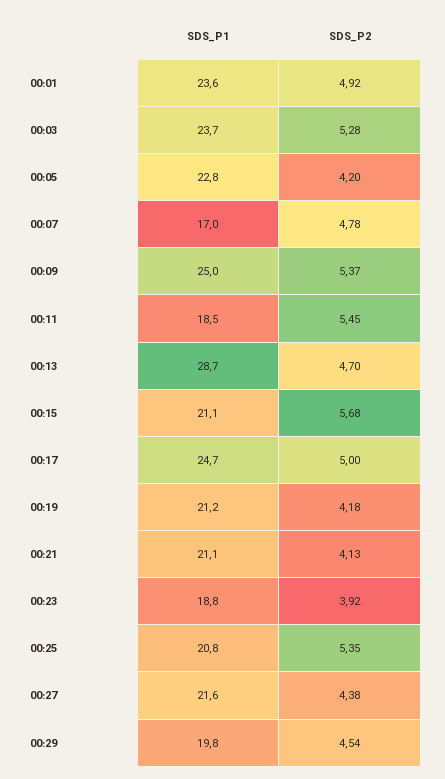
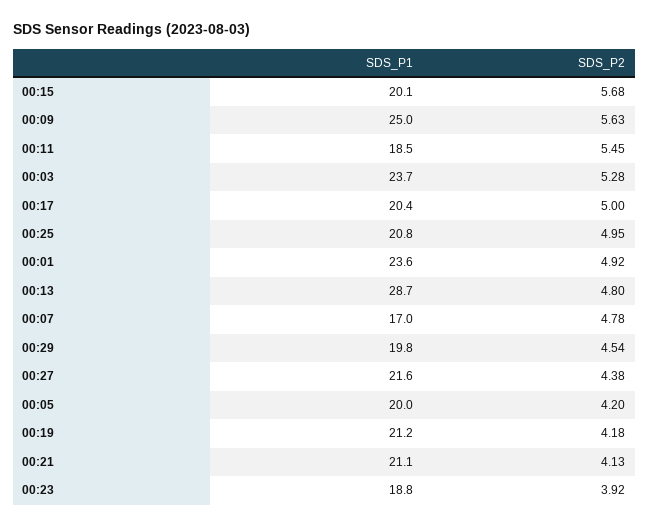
  {
    "SDS_P1": {
      "00:01": 23.6,
      "00:03": 23.7,
-     "00:05": 22.8,
+     "00:05": 20,
      "00:07": 17,
      "00:09": 25,
      "00:11": 18.5,
      "00:13": 28.7,
-     "00:15": 21.1,
+     "00:15": 20.1,
-     "00:17": 24.7,
+     "00:17": 20.4,
      "00:19": 21.2,
      "00:21": 21.1,
      "00:23": 18.8,
      "00:25": 20.8,
      "00:27": 21.6,
      "00:29": 19.8
    },
    "SDS_P2": {
      "00:01": 4.92,
      "00:03": 5.28,
      "00:05": 4.2,
      "00:07": 4.78,
-     "00:09": 5.37,
+     "00:09": 5.63,
      "00:11": 5.45,
-     "00:13": 4.7,
+     "00:13": 4.8,
      "00:15": 5.68,
      "00:17": 5,
      "00:19": 4.18,
      "00:21": 4.13,
      "00:23": 3.92,
-     "00:25": 5.35,
+     "00:25": 4.95,
      "00:27": 4.38,
      "00:29": 4.54
    }
  }

